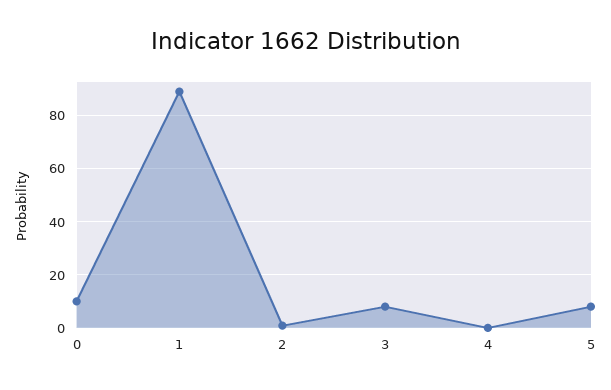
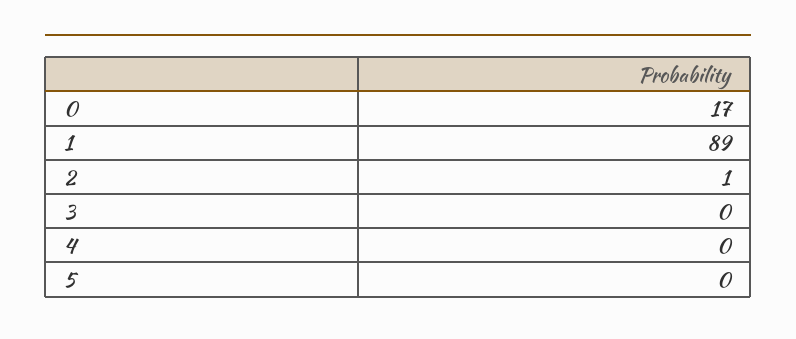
  {
-   "0": 10,
+   "0": 17,
    "1": 89,
    "2": 1,
-   "3": 7.5,
+   "3": 0,
    "4": 0,
-   "5": 7.5
+   "5": 0
  }

